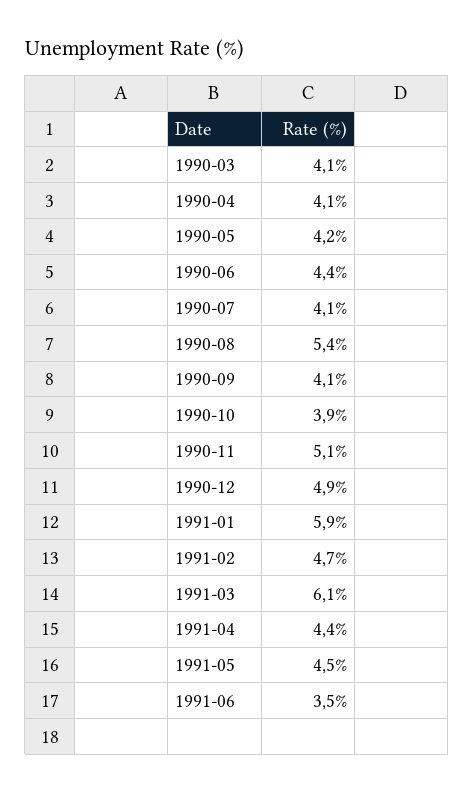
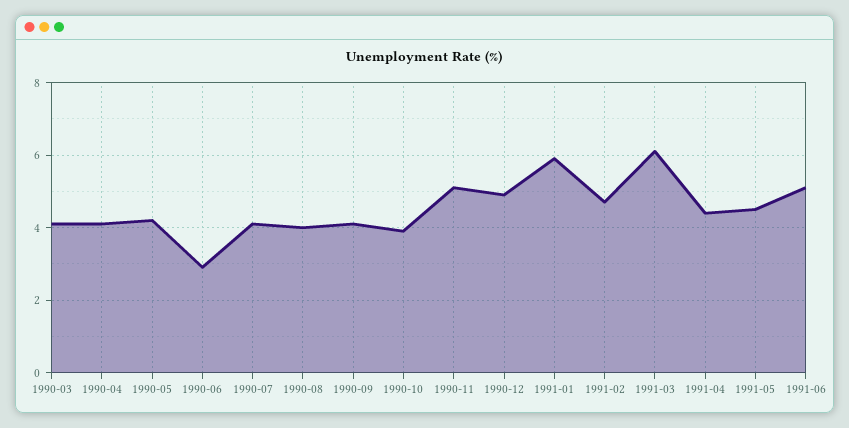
  {
    "1990-03": 4.1,
    "1990-04": 4.1,
    "1990-05": 4.2,
-   "1990-06": 4.4,
+   "1990-06": 3,
    "1990-07": 4.1,
-   "1990-08": 5.4,
+   "1990-08": 4,
    "1990-09": 4.1,
    "1990-10": 3.9,
    "1990-11": 5.1,
    "1990-12": 4.9,
    "1991-01": 5.9,
    "1991-02": 4.7,
    "1991-03": 6.1,
    "1991-04": 4.4,
    "1991-05": 4.5,
-   "1991-06": 3.5
+   "1991-06": 5
  }

